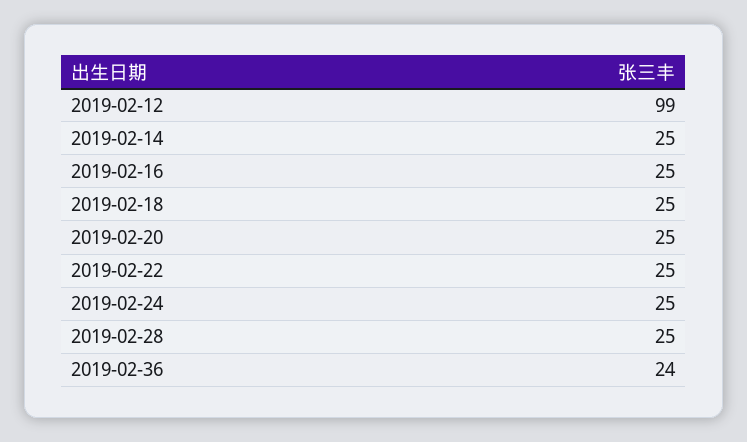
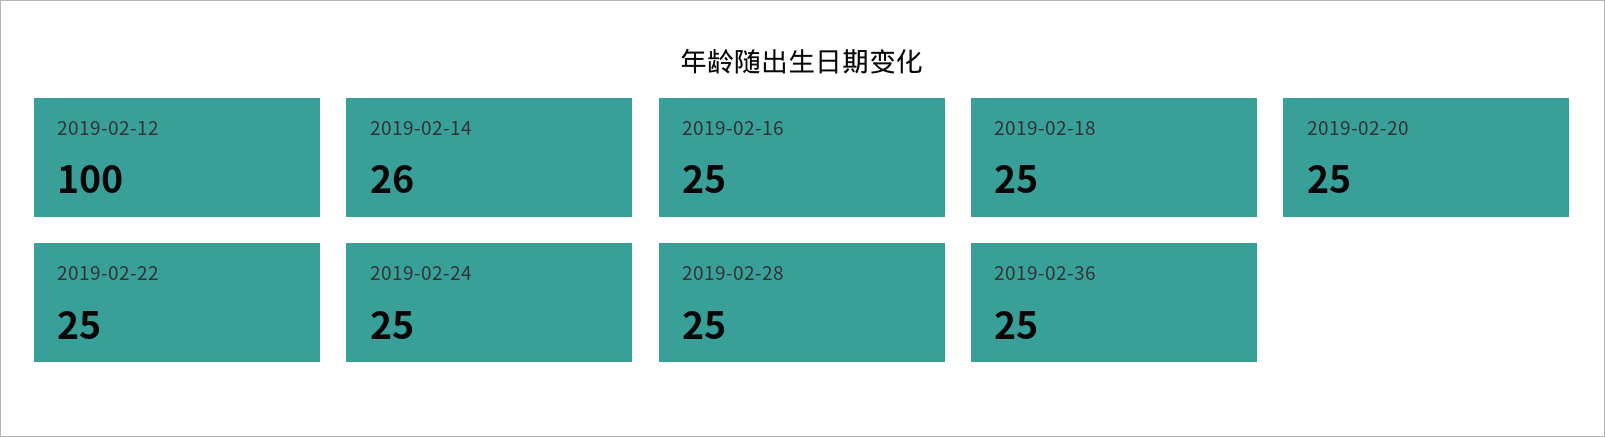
  {
-   "2019-02-12": 99,
+   "2019-02-12": 100,
-   "2019-02-14": 25,
+   "2019-02-14": 26,
    "2019-02-16": 25,
    "2019-02-18": 25,
    "2019-02-20": 25,
    "2019-02-22": 25,
    "2019-02-24": 25,
    "2019-02-28": 25,
-   "2019-02-36": 24
+   "2019-02-36": 25
  }

